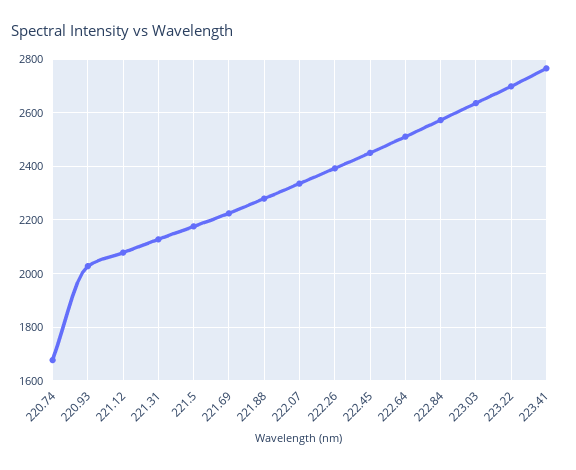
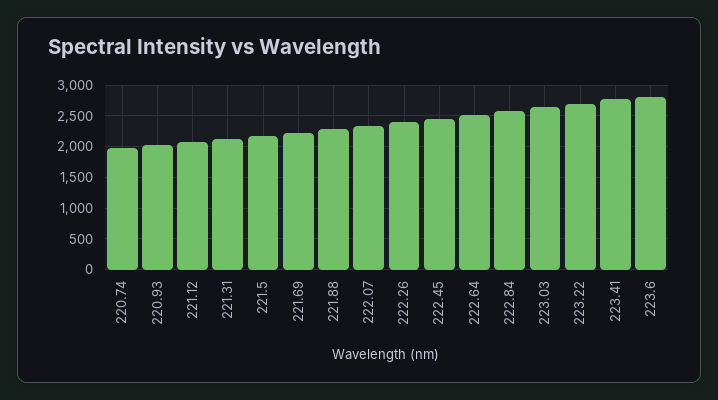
  {
-   "220.74": 1675,
+   "220.74": 2000,
    "220.93": 2025,
    "221.12": 2075,
    "221.31": 2125,
    "221.5": 2175,
    "221.69": 2225,
    "221.88": 2275,
    "222.07": 2325,
    "222.26": 2400,
    "222.45": 2450,
    "222.64": 2500,
    "222.84": 2575,
    "223.03": 2625,
    "223.22": 2700,
-   "223.41": 2775
+   "223.41": 2775,
+   "223.6": 2800
  }

